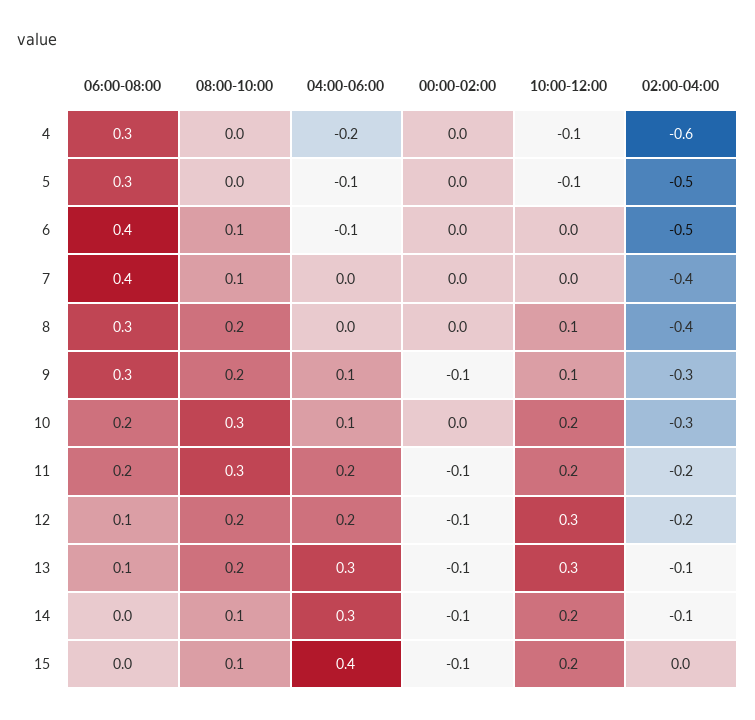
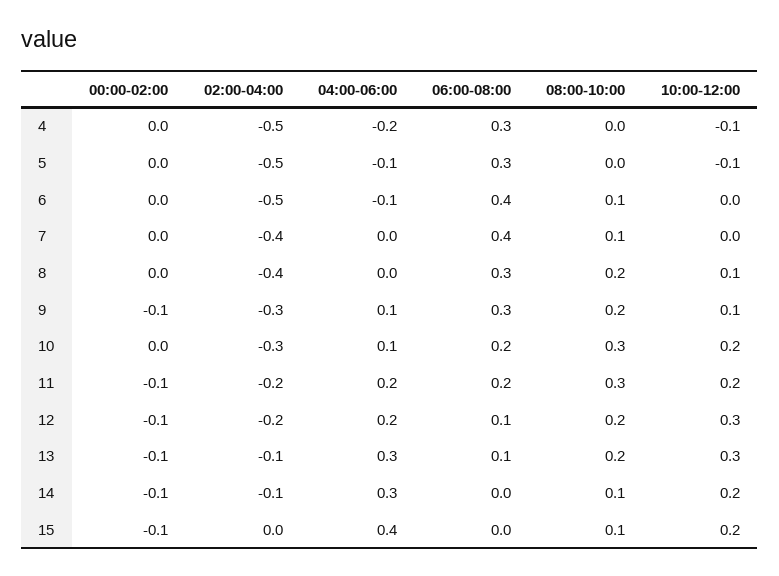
  {
    "06:00-08:00": {
      "4": 0.3,
      "5": 0.3,
      "6": 0.4,
      "7": 0.4,
      "8": 0.3,
      "9": 0.3,
      "10": 0.2,
      "11": 0.2,
      "12": 0.1,
      "13": 0.1,
      "14": 0,
      "15": 0
    },
    "08:00-10:00": {
      "4": 0,
      "5": 0,
      "6": 0.1,
      "7": 0.1,
      "8": 0.2,
      "9": 0.2,
      "10": 0.3,
      "11": 0.3,
      "12": 0.2,
      "13": 0.2,
      "14": 0.1,
      "15": 0.1
    },
    "04:00-06:00": {
      "4": -0.2,
      "5": -0.1,
      "6": -0.1,
      "7": 0,
      "8": 0,
      "9": 0.1,
      "10": 0.1,
      "11": 0.2,
      "12": 0.2,
      "13": 0.3,
      "14": 0.3,
      "15": 0.4
    },
    "00:00-02:00": {
      "4": 0,
      "5": 0,
      "6": 0,
      "7": 0,
      "8": 0,
      "9": -0.1,
      "10": 0,
      "11": -0.1,
      "12": -0.1,
      "13": -0.1,
      "14": -0.1,
      "15": -0.1
    },
    "10:00-12:00": {
      "4": -0.1,
      "5": -0.1,
      "6": 0,
      "7": 0,
      "8": 0.1,
      "9": 0.1,
      "10": 0.2,
      "11": 0.2,
      "12": 0.3,
      "13": 0.3,
      "14": 0.2,
      "15": 0.2
    },
    "02:00-04:00": {
-     "4": -0.6,
+     "4": -0.5,
      "5": -0.5,
      "6": -0.5,
      "7": -0.4,
      "8": -0.4,
      "9": -0.3,
      "10": -0.3,
      "11": -0.2,
      "12": -0.2,
      "13": -0.1,
      "14": -0.1,
      "15": 0
    }
  }

